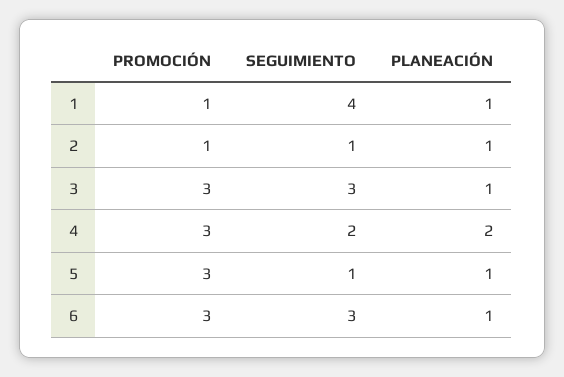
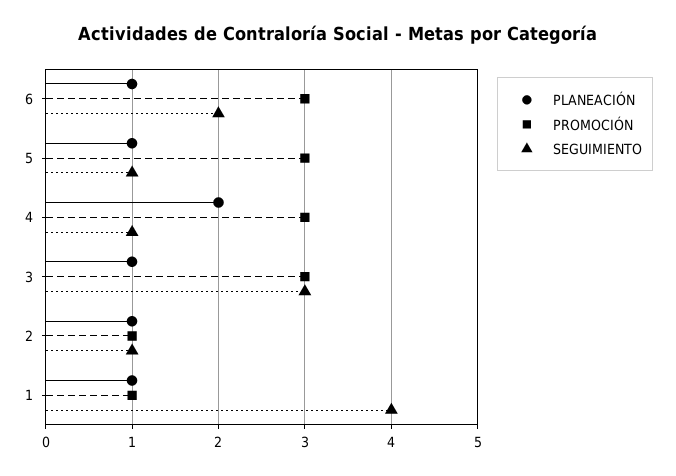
  {
    "PROMOCIÓN": {
      "1": 1,
      "2": 1,
      "3": 3,
      "4": 3,
      "5": 3,
      "6": 3
    },
    "SEGUIMIENTO": {
      "1": 4,
      "2": 1,
      "3": 3,
-     "4": 2,
+     "4": 1,
      "5": 1,
-     "6": 3
+     "6": 2
    },
    "PLANEACIÓN": {
      "1": 1,
      "2": 1,
      "3": 1,
      "4": 2,
      "5": 1,
      "6": 1
    }
  }

